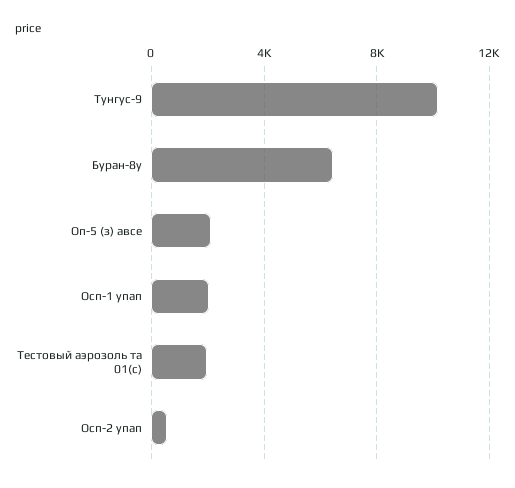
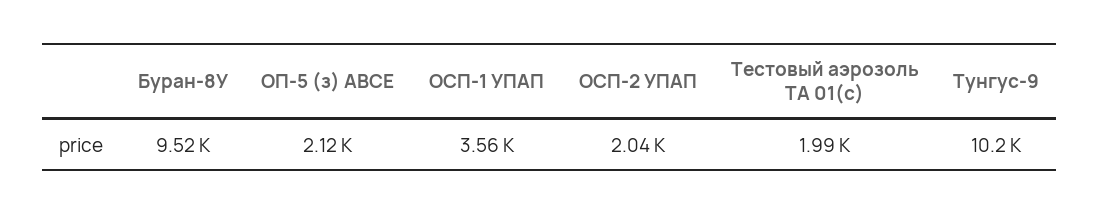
  {
    "Тунгус-9": 10200,
-   "Буран-8у": 6500,
+   "Буран-8у": 9520,
    "Оп-5 (з) авсе": 2120,
-   "Осп-1 упап": 2000,
+   "Осп-1 упап": 3560,
    "Тестовый аэрозоль та 01(с)": 1990,
-   "Осп-2 упап": 500
+   "Осп-2 упап": 2040
  }

